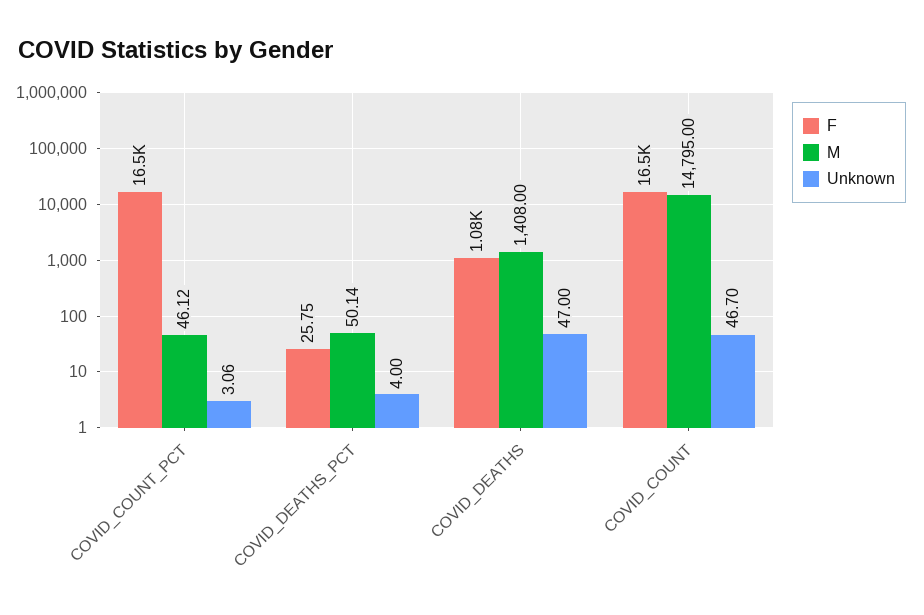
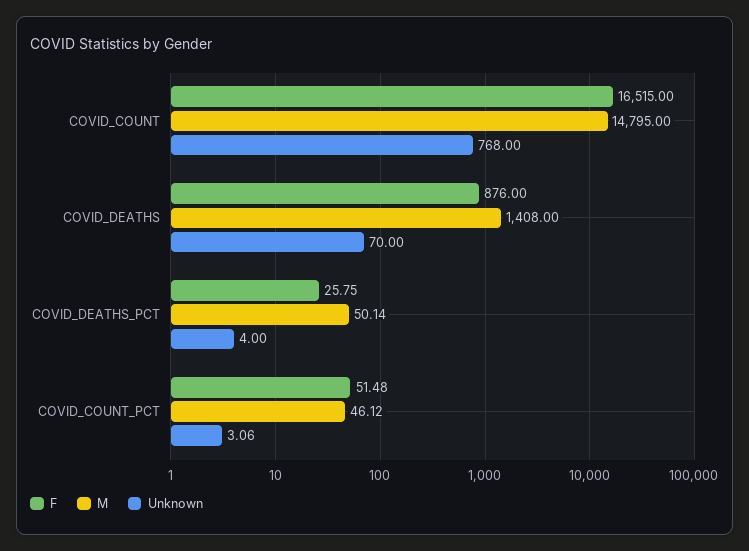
  {
    "F": {
-     "COVID_COUNT_PCT": 16500,
+     "COVID_COUNT_PCT": 51.48,
      "COVID_DEATHS_PCT": 25.75,
-     "COVID_DEATHS": 1080,
+     "COVID_DEATHS": 876,
      "COVID_COUNT": 16515
    },
    "M": {
      "COVID_COUNT_PCT": 46.12,
      "COVID_DEATHS_PCT": 50.14,
      "COVID_DEATHS": 1408,
      "COVID_COUNT": 14795
    },
    "Unknown": {
      "COVID_COUNT_PCT": 3.06,
      "COVID_DEATHS_PCT": 4,
-     "COVID_DEATHS": 47,
+     "COVID_DEATHS": 70,
-     "COVID_COUNT": 46.7
+     "COVID_COUNT": 768
    }
  }

